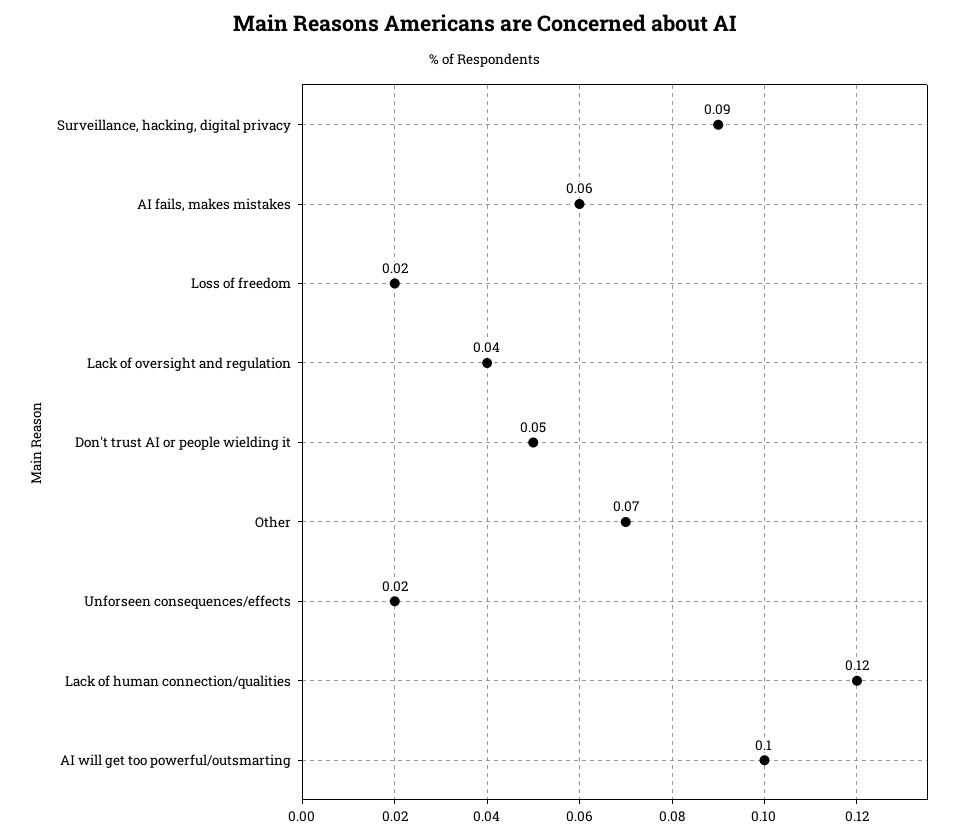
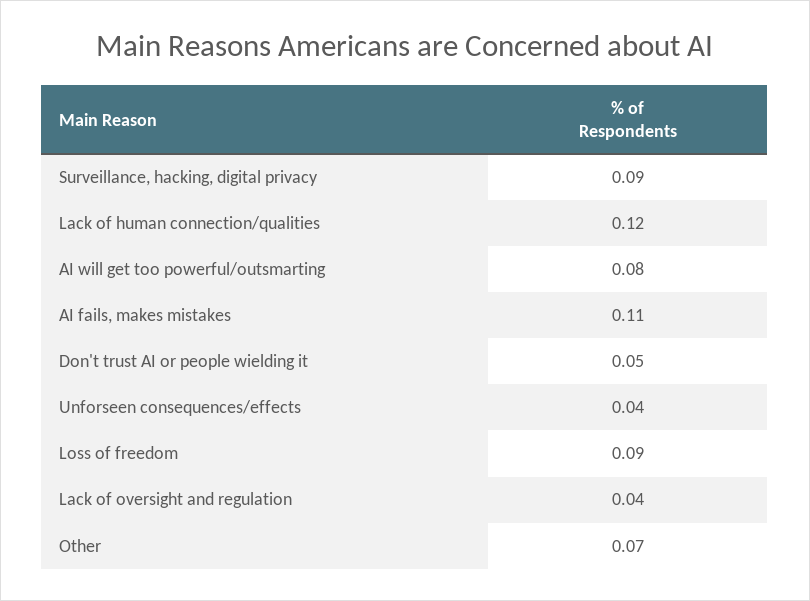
  {
    "Surveillance, hacking, digital privacy": 0.09,
-   "AI fails, makes mistakes": 0.06,
+   "AI fails, makes mistakes": 0.11,
-   "Loss of freedom": 0.02,
+   "Loss of freedom": 0.09,
    "Lack of oversight and regulation": 0.04,
    "Don't trust AI or people wielding it": 0.05,
    "Other": 0.07,
-   "Unforseen consequences/effects": 0.02,
+   "Unforseen consequences/effects": 0.04,
    "Lack of human connection/qualities": 0.12,
-   "AI will get too powerful/outsmarting": 0.1
+   "AI will get too powerful/outsmarting": 0.08
  }

